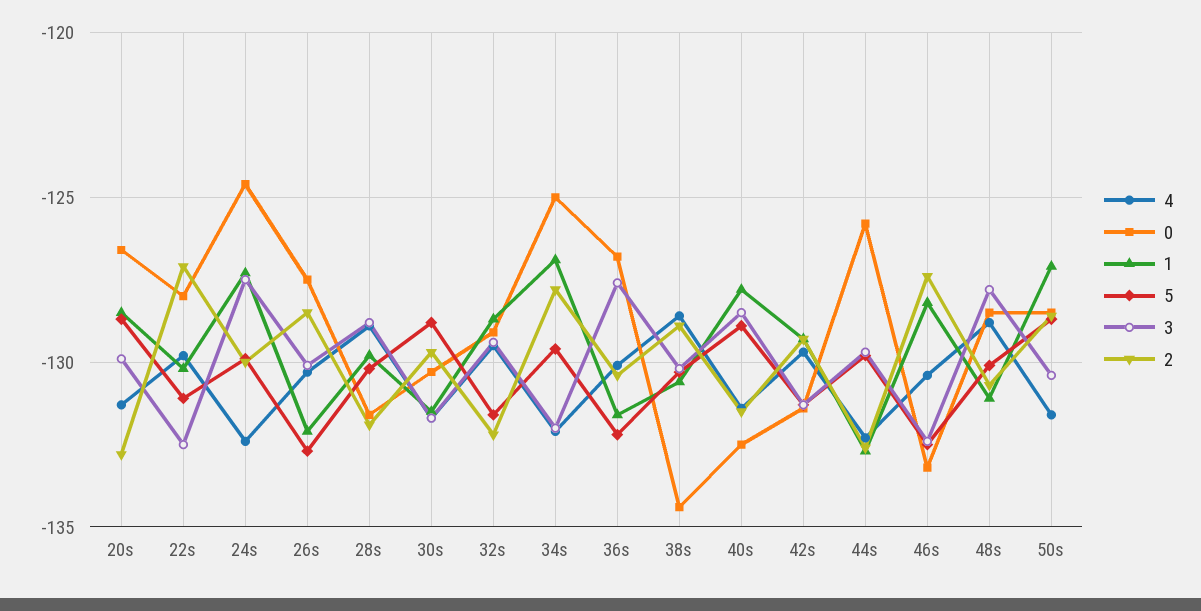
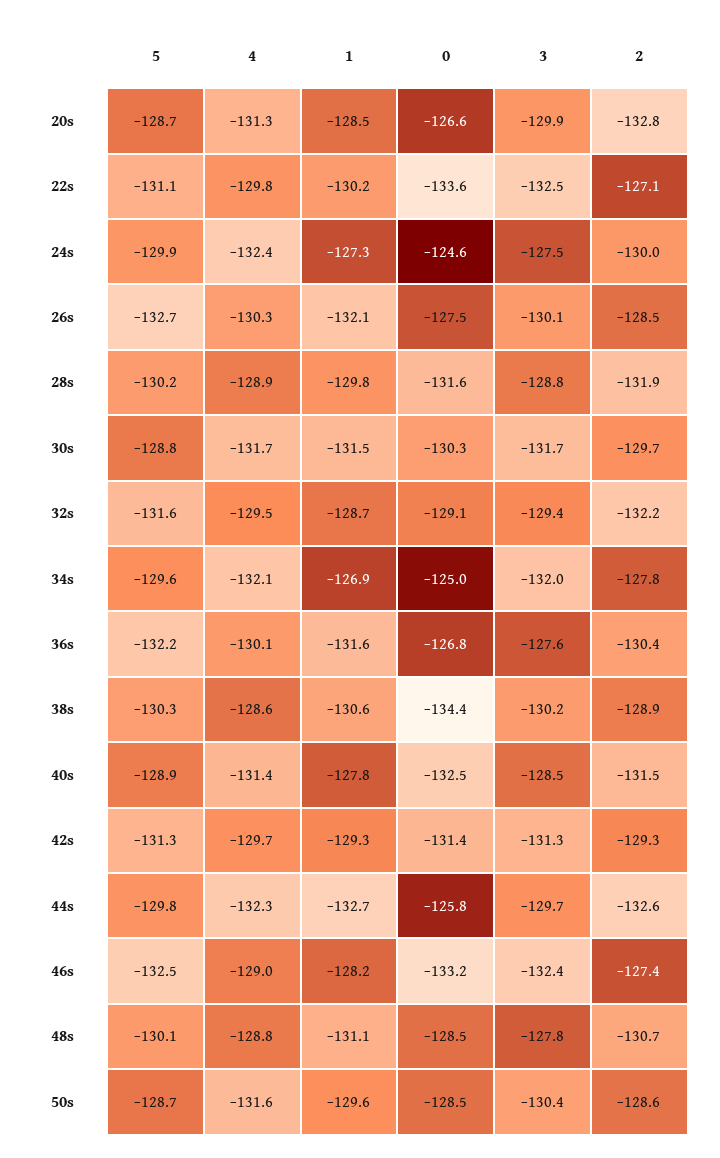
  {
    "4": {
      "20s": -131.3,
      "22s": -129.8,
      "24s": -132.4,
      "26s": -130.3,
      "28s": -128.9,
      "30s": -131.7,
      "32s": -129.5,
      "34s": -132.1,
      "36s": -130.1,
      "38s": -128.6,
      "40s": -131.4,
      "42s": -129.7,
      "44s": -132.3,
-     "46s": -130.5,
+     "46s": -129,
      "48s": -128.8,
      "50s": -131.6
    },
    "0": {
      "20s": -126.6,
-     "22s": -128,
+     "22s": -133.6,
      "24s": -124.6,
      "26s": -127.5,
      "28s": -131.6,
      "30s": -130.3,
      "32s": -129.1,
      "34s": -125,
      "36s": -126.8,
      "38s": -134.4,
      "40s": -132.5,
      "42s": -131.4,
      "44s": -125.8,
      "46s": -133.2,
      "48s": -128.5,
      "50s": -128.5
    },
    "1": {
      "20s": -128.5,
      "22s": -130.2,
      "24s": -127.3,
      "26s": -132.1,
      "28s": -129.8,
      "30s": -131.5,
      "32s": -128.7,
      "34s": -126.9,
      "36s": -131.6,
      "38s": -130.6,
      "40s": -127.8,
      "42s": -129.3,
      "44s": -132.7,
      "46s": -128.2,
      "48s": -131.1,
-     "50s": -127
+     "50s": -129.6
    },
    "5": {
      "20s": -128.7,
      "22s": -131.1,
      "24s": -129.9,
      "26s": -132.7,
      "28s": -130.2,
      "30s": -128.8,
      "32s": -131.6,
      "34s": -129.6,
      "36s": -132.2,
      "38s": -130.3,
      "40s": -128.9,
      "42s": -131.3,
      "44s": -129.8,
      "46s": -132.5,
      "48s": -130.1,
      "50s": -128.7
    },
    "3": {
      "20s": -129.9,
      "22s": -132.5,
      "24s": -127.5,
      "26s": -130.1,
      "28s": -128.8,
      "30s": -131.7,
      "32s": -129.4,
      "34s": -132,
      "36s": -127.6,
      "38s": -130.2,
      "40s": -128.5,
      "42s": -131.3,
      "44s": -129.7,
      "46s": -132.4,
      "48s": -127.8,
      "50s": -130.4
    },
    "2": {
      "20s": -132.8,
      "22s": -127.1,
      "24s": -130,
      "26s": -128.5,
      "28s": -131.9,
      "30s": -129.7,
      "32s": -132.2,
      "34s": -127.8,
      "36s": -130.4,
      "38s": -128.9,
      "40s": -131.5,
      "42s": -129.3,
      "44s": -132.6,
      "46s": -127.4,
      "48s": -130.7,
      "50s": -128.6
    }
  }

